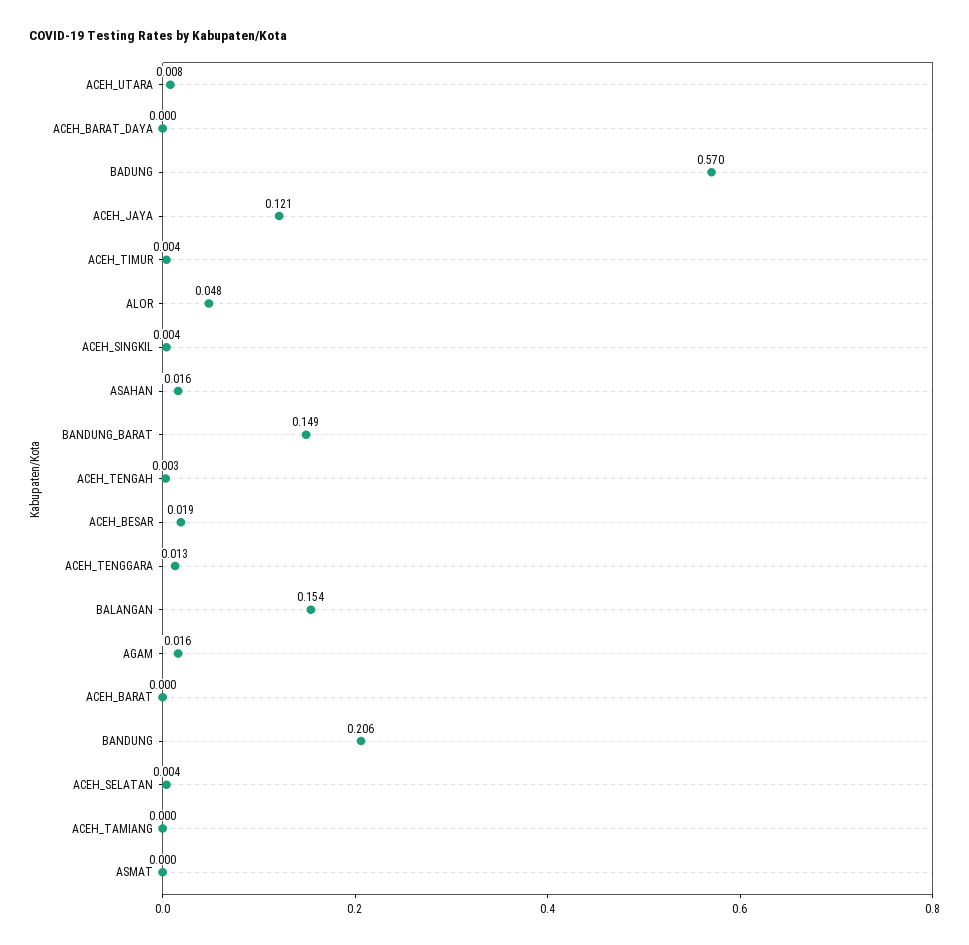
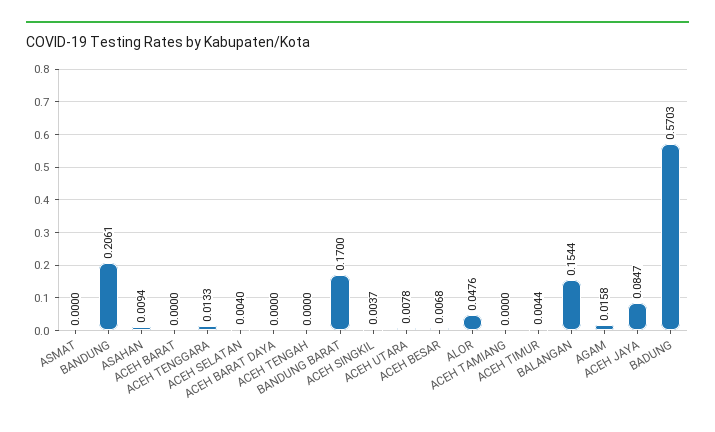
  {
    "ACEH_UTARA": 0.0078,
    "ACEH_BARAT_DAYA": 0,
    "BADUNG": 0.5703,
-   "ACEH_JAYA": 0.121,
+   "ACEH_JAYA": 0.0847,
    "ACEH_TIMUR": 0.0044,
    "ALOR": 0.0476,
    "ACEH_SINGKIL": 0.0037,
-   "ASAHAN": 0.016,
+   "ASAHAN": 0.0094,
-   "BANDUNG_BARAT": 0.149,
+   "BANDUNG_BARAT": 0.17,
-   "ACEH_TENGAH": 0.003,
+   "ACEH_TENGAH": 0,
-   "ACEH_BESAR": 0.019,
+   "ACEH_BESAR": 0.0068,
    "ACEH_TENGGARA": 0.0133,
    "BALANGAN": 0.1544,
    "AGAM": 0.0158,
    "ACEH_BARAT": 0,
    "BANDUNG": 0.2061,
    "ACEH_SELATAN": 0.004,
    "ACEH_TAMIANG": 0,
    "ASMAT": 0
  }

